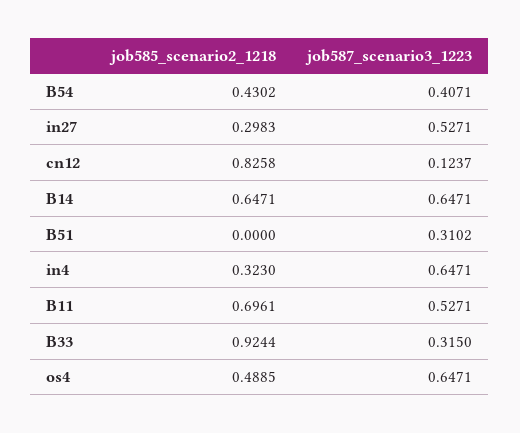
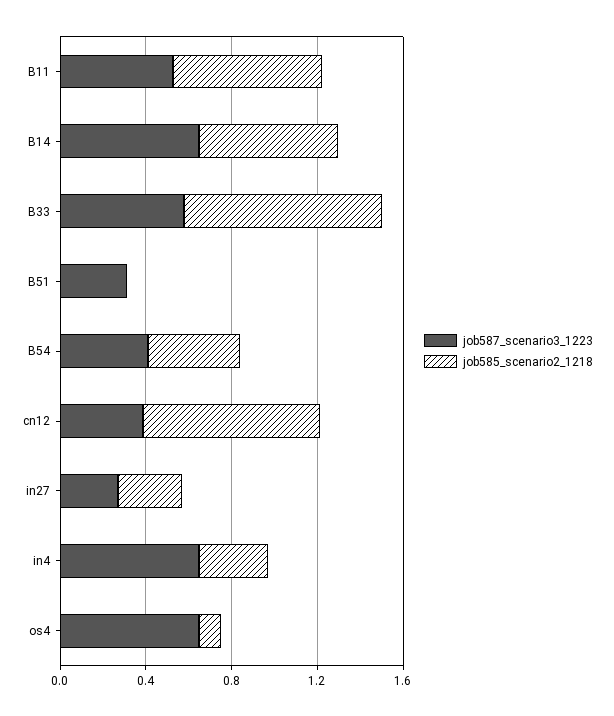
  {
    "job585_scenario2_1218": {
      "B54": 0.4302,
      "in27": 0.2983,
      "cn12": 0.8258,
      "B14": 0.6471,
      "B51": 0,
      "in4": 0.323,
      "B11": 0.6961,
      "B33": 0.9244,
-     "os4": 0.4885
+     "os4": 0.1
    },
    "job587_scenario3_1223": {
      "B54": 0.4071,
-     "in27": 0.5271,
+     "in27": 0.3,
-     "cn12": 0.1237,
+     "cn12": 0.4,
      "B14": 0.6471,
      "B51": 0.3102,
      "in4": 0.6471,
      "B11": 0.5271,
-     "B33": 0.315,
+     "B33": 0.6,
      "os4": 0.6471
    }
  }

